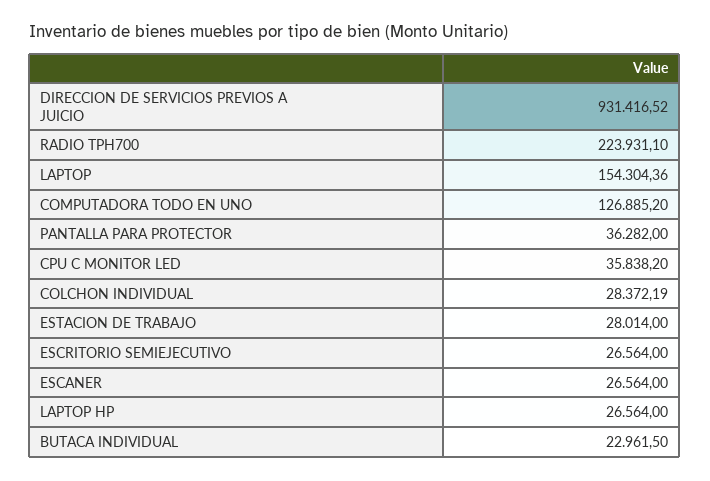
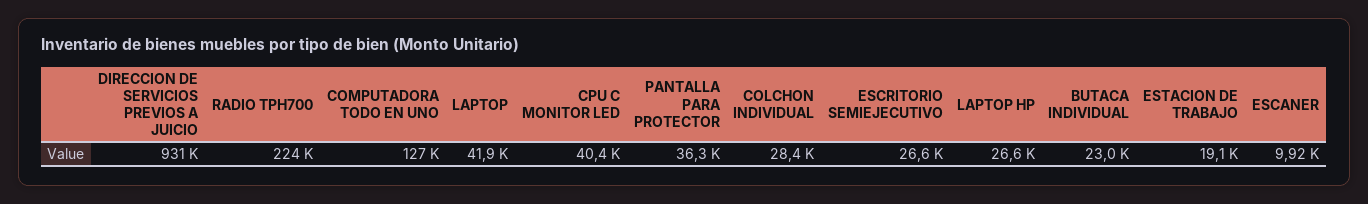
  {
    "DIRECCION DE SERVICIOS PREVIOS A JUICIO": 931416.52,
    "RADIO TPH700": 223931.1,
-   "LAPTOP": 154304.36,
+   "LAPTOP": 41900,
    "COMPUTADORA TODO EN UNO": 126885.2,
    "PANTALLA PARA PROTECTOR": 36282,
-   "CPU C MONITOR LED": 35838.2,
+   "CPU C MONITOR LED": 40400,
    "COLCHON INDIVIDUAL": 28372.19,
-   "ESTACION DE TRABAJO": 28014,
+   "ESTACION DE TRABAJO": 19100,
    "ESCRITORIO SEMIEJECUTIVO": 26564,
-   "ESCANER": 26564,
+   "ESCANER": 9920,
    "LAPTOP HP": 26564,
    "BUTACA INDIVIDUAL": 22961.5
  }

